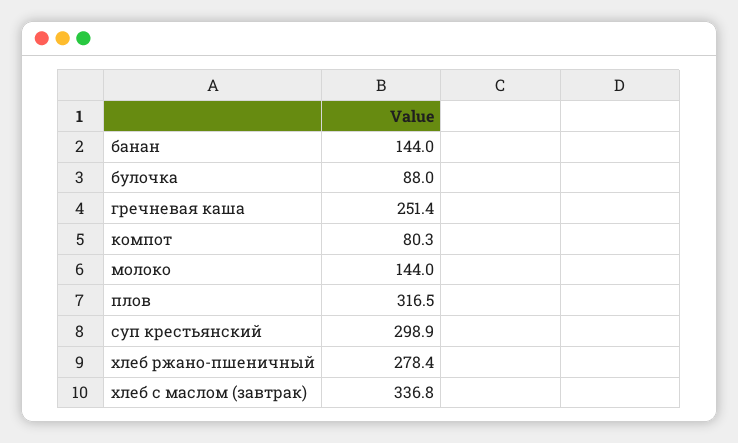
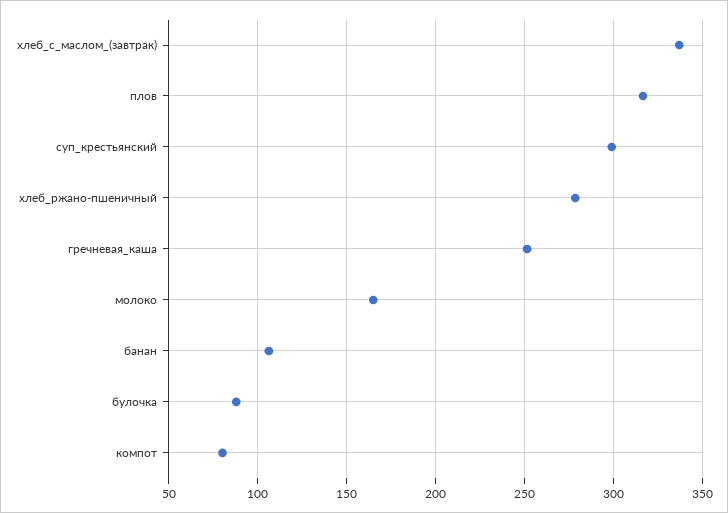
  {
-   "банан": 144,
+   "банан": 105,
    "булочка": 88,
    "гречневая каша": 251.4,
    "компот": 80.3,
-   "молоко": 144,
+   "молоко": 165,
    "плов": 316.5,
    "суп крестьянский": 298.9,
    "хлеб ржано-пшеничный": 278.4,
    "хлеб с маслом (завтрак)": 336.8
  }

